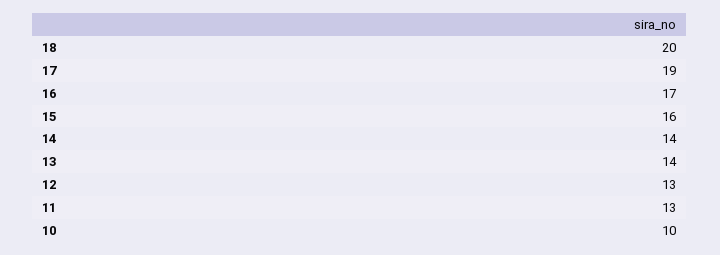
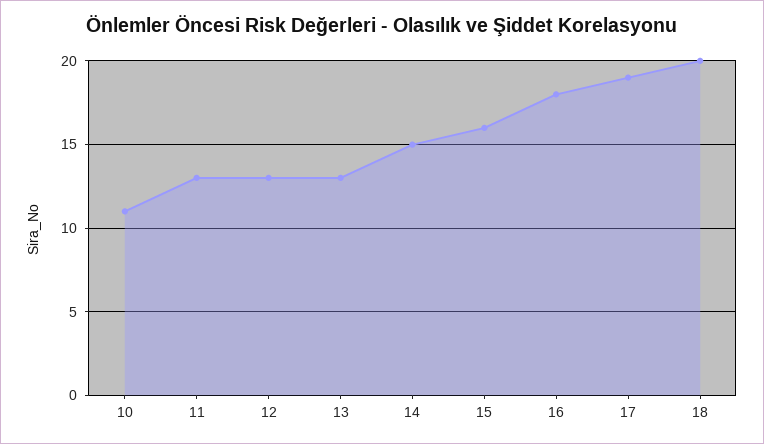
  {
    "18": 20,
    "17": 19,
-   "16": 17,
+   "16": 18,
    "15": 16,
-   "14": 14,
+   "14": 15,
-   "13": 14,
+   "13": 13,
    "12": 13,
    "11": 13,
-   "10": 10
+   "10": 11
  }

